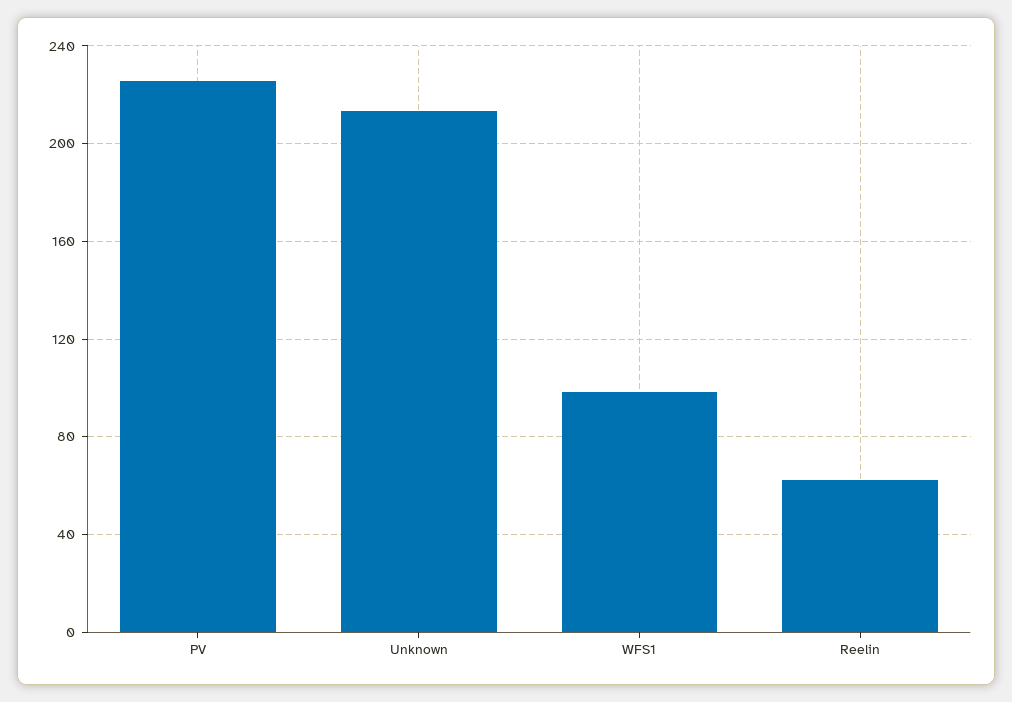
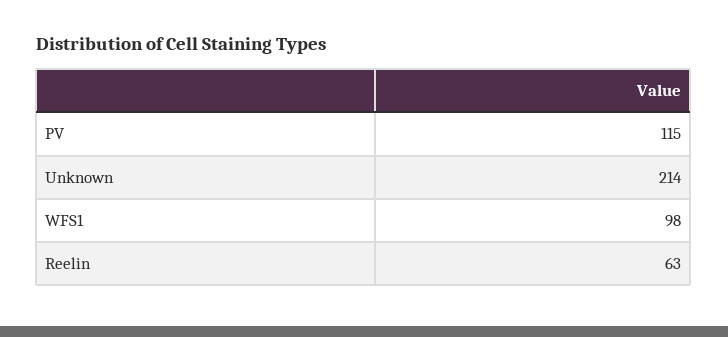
  {
-   "PV": 225,
+   "PV": 115,
    "Unknown": 214,
    "WFS1": 98,
    "Reelin": 63
  }

